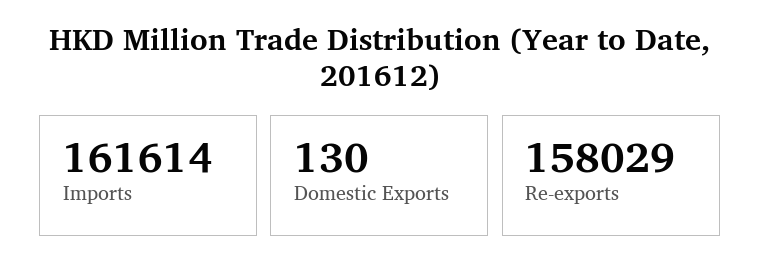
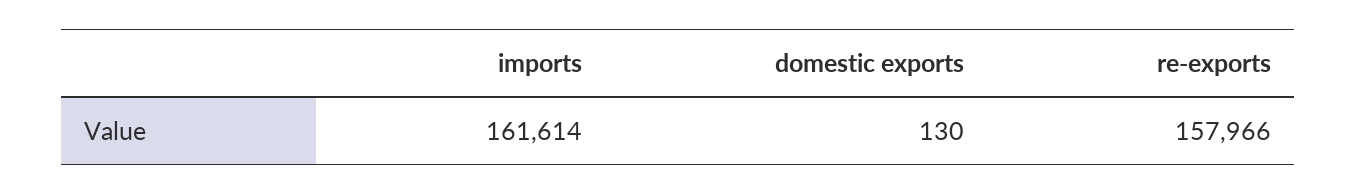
  {
    "Imports": 161614,
    "Domestic Exports": 130,
-   "Re-exports": 158029
+   "Re-exports": 157966
  }

